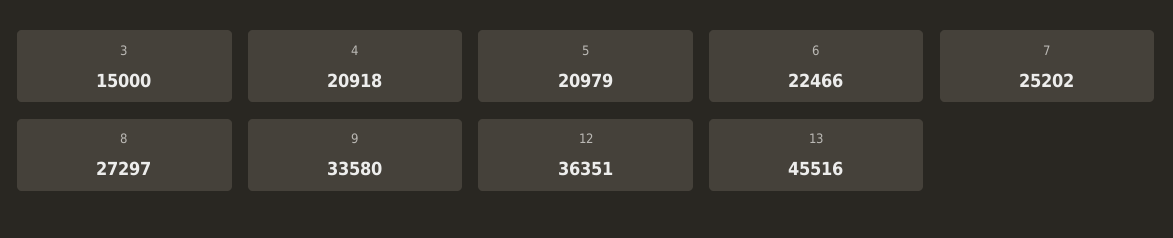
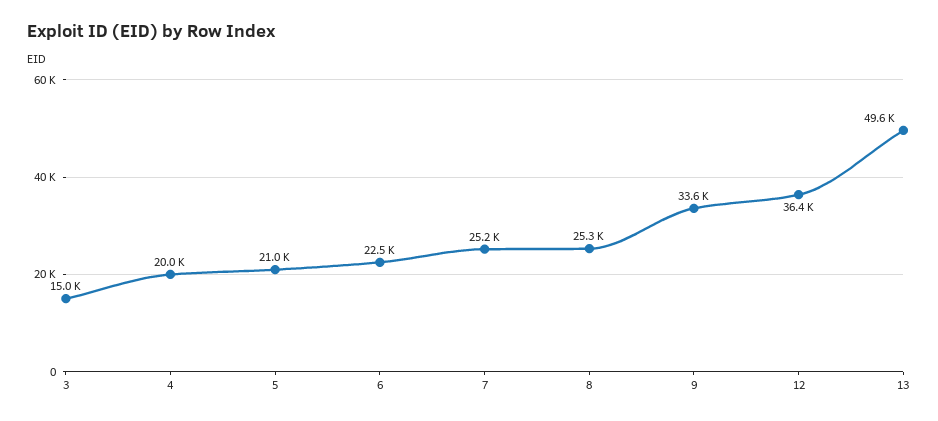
  {
    "3": 15000,
-   "4": 20918,
+   "4": 20000,
    "5": 20979,
    "6": 22466,
    "7": 25202,
-   "8": 27297,
+   "8": 25300,
    "9": 33580,
    "12": 36351,
-   "13": 45516
+   "13": 49600
  }

